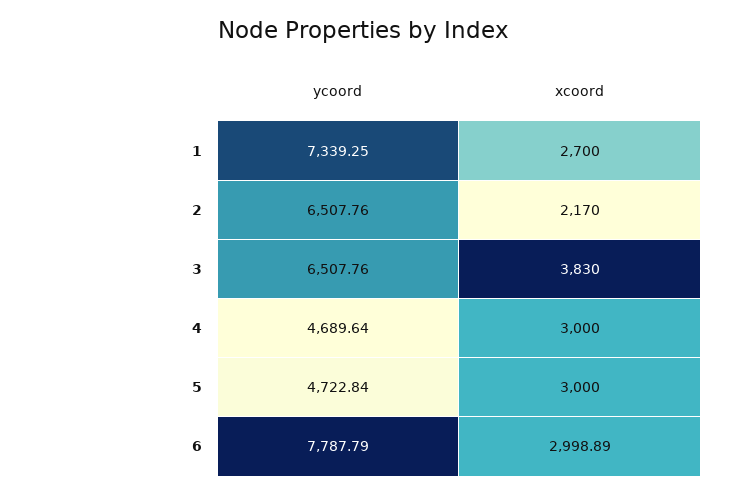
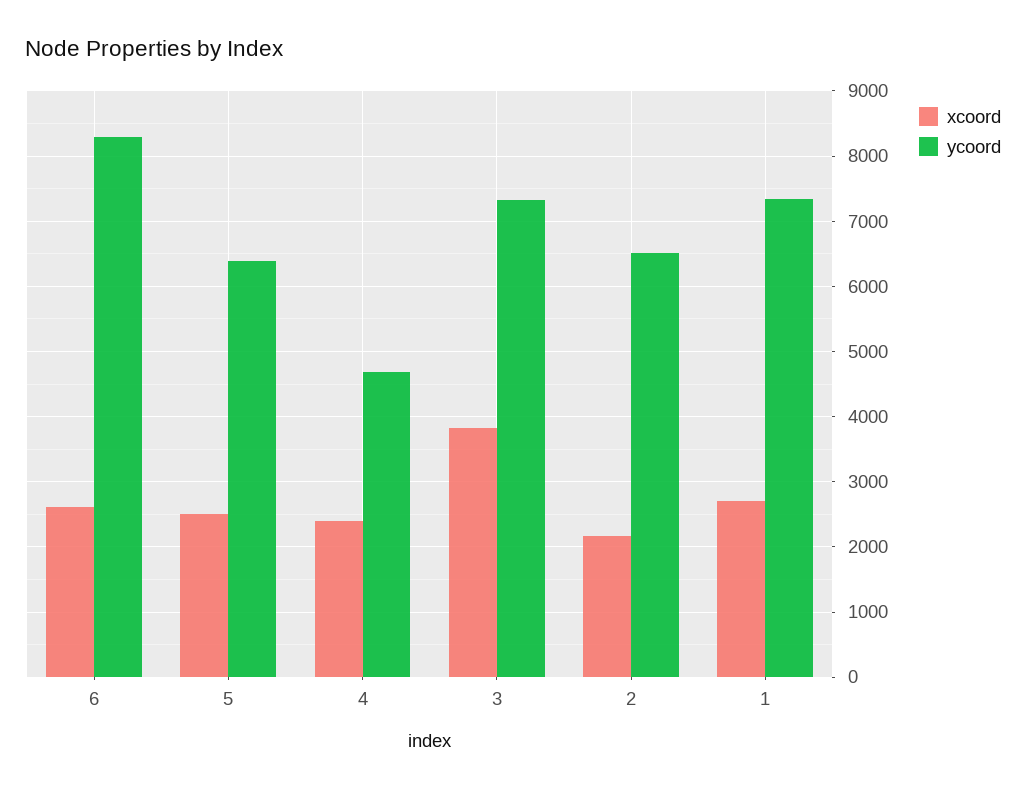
  {
    "ycoord": {
      "1": 7339.25,
      "2": 6507.76,
-     "3": 6507.76,
+     "3": 7300,
      "4": 4689.64,
-     "5": 4722.84,
+     "5": 6400,
-     "6": 7787.79
+     "6": 8300
    },
    "xcoord": {
      "1": 2700,
      "2": 2170,
      "3": 3830,
-     "4": 3000,
+     "4": 2400,
-     "5": 3000,
+     "5": 2500,
-     "6": 2998.89
+     "6": 2600
    }
  }

